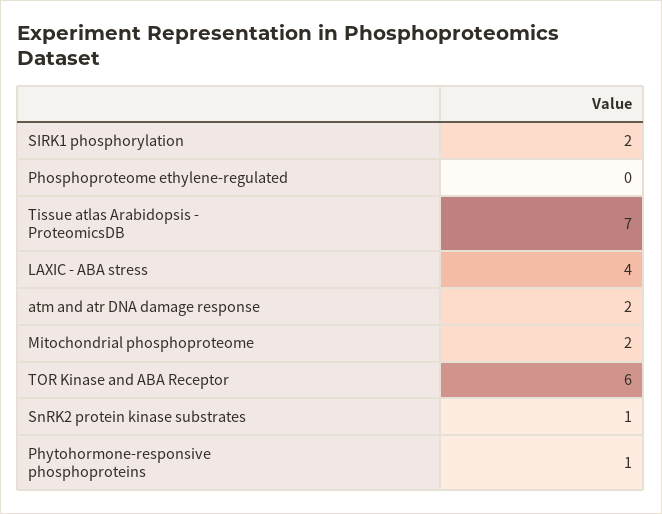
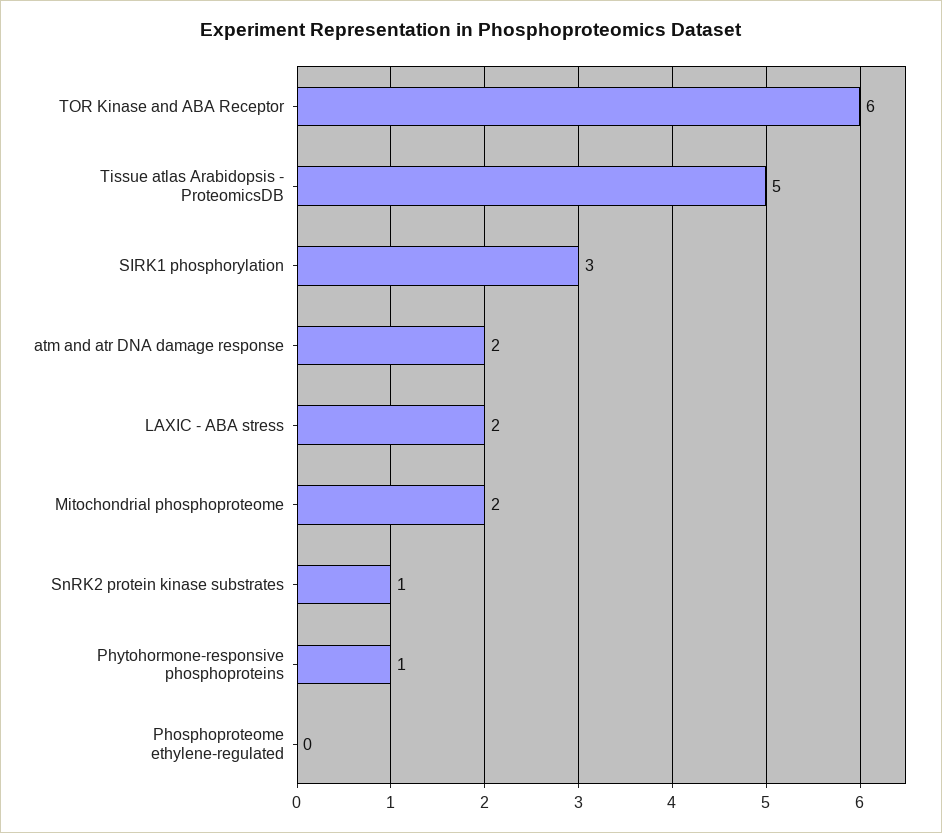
  {
-   "SIRK1 phosphorylation": 2,
+   "SIRK1 phosphorylation": 3,
    "Phosphoproteome ethylene-regulated": 0,
-   "Tissue atlas Arabidopsis - ProteomicsDB": 7,
+   "Tissue atlas Arabidopsis - ProteomicsDB": 5,
-   "LAXIC - ABA stress": 4,
+   "LAXIC - ABA stress": 2,
    "atm and atr DNA damage response": 2,
    "Mitochondrial phosphoproteome": 2,
    "TOR Kinase and ABA Receptor": 6,
    "SnRK2 protein kinase substrates": 1,
    "Phytohormone-responsive phosphoproteins": 1
  }

